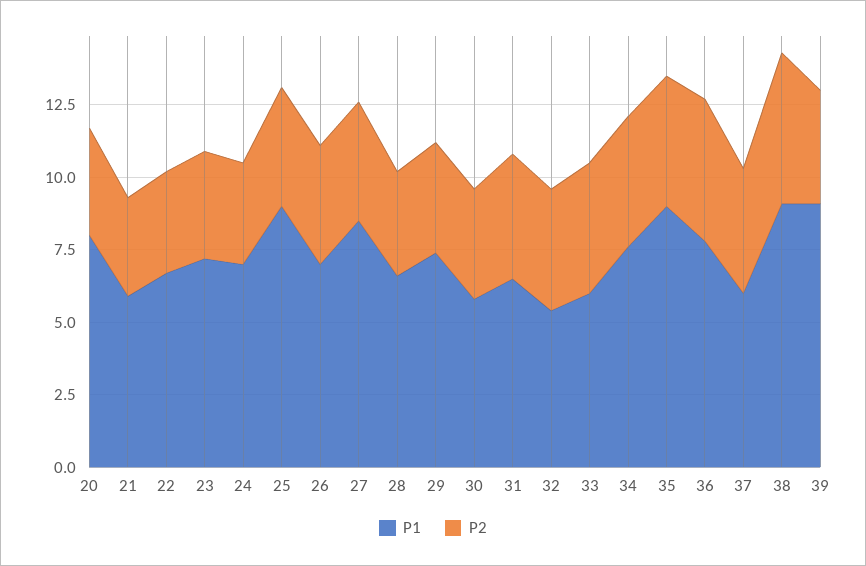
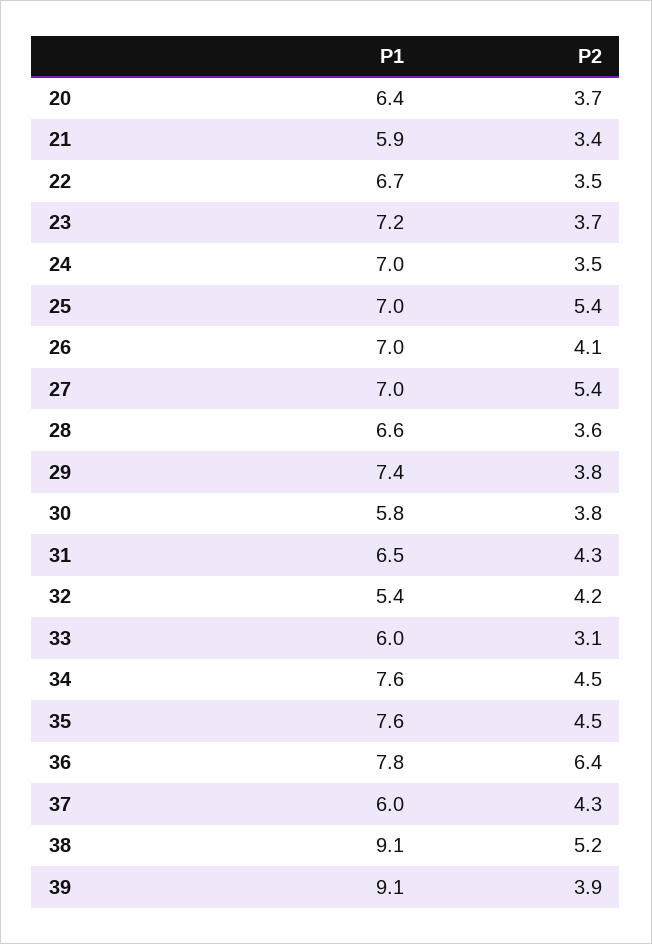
  {
    "P1": {
-     "20": 8,
+     "20": 6.4,
      "21": 5.9,
      "22": 6.7,
      "23": 7.2,
      "24": 7,
-     "25": 9,
+     "25": 7,
      "26": 7,
-     "27": 8.5,
+     "27": 7,
      "28": 6.6,
      "29": 7.4,
      "30": 5.8,
      "31": 6.5,
      "32": 5.4,
      "33": 6,
      "34": 7.6,
-     "35": 9,
+     "35": 7.6,
      "36": 7.8,
      "37": 6,
      "38": 9.1,
      "39": 9.1
    },
    "P2": {
      "20": 3.7,
      "21": 3.4,
      "22": 3.5,
      "23": 3.7,
      "24": 3.5,
-     "25": 4,
+     "25": 5.4,
      "26": 4.1,
-     "27": 4,
+     "27": 5.4,
      "28": 3.6,
      "29": 3.8,
      "30": 3.8,
      "31": 4.3,
      "32": 4.2,
-     "33": 4.5,
+     "33": 3.1,
      "34": 4.5,
      "35": 4.5,
-     "36": 5,
+     "36": 6.4,
      "37": 4.3,
      "38": 5.2,
      "39": 3.9
    }
  }

